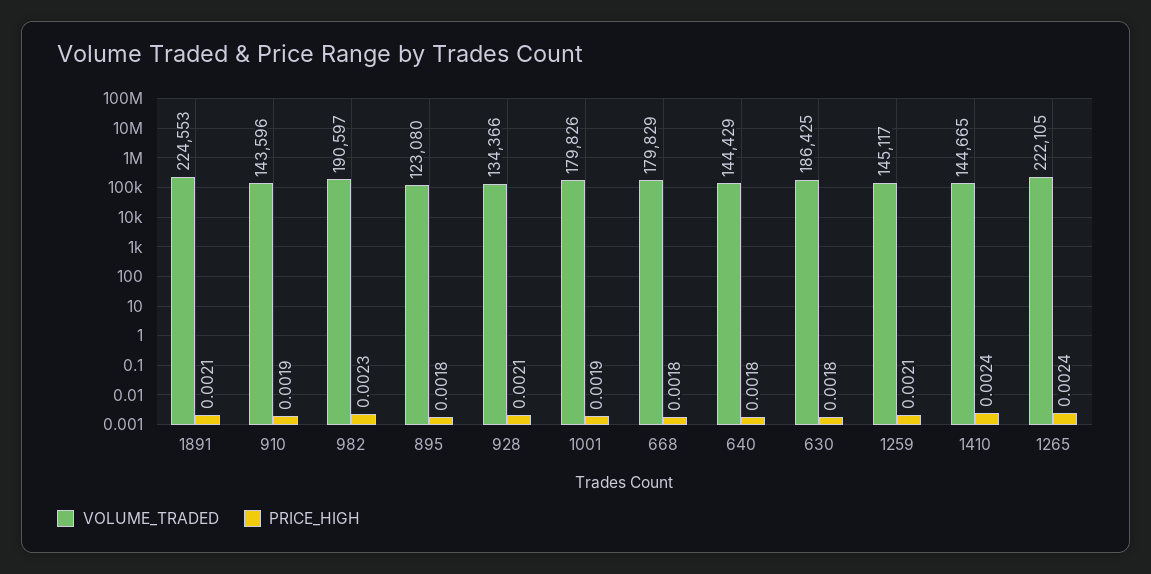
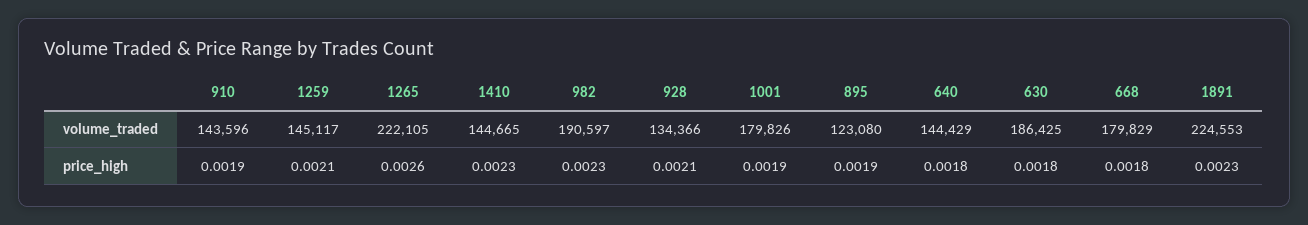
  {
    "VOLUME_TRADED": {
      "1891": 224553,
      "910": 143596,
      "982": 190597,
      "895": 123080,
      "928": 134366,
      "1001": 179826,
      "668": 179829,
      "640": 144429,
      "630": 186425,
      "1259": 145117,
      "1410": 144665,
      "1265": 222105
    },
    "PRICE_HIGH": {
-     "1891": 0.0021,
+     "1891": 0.0023,
      "910": 0.0019,
      "982": 0.0023,
-     "895": 0.0018,
+     "895": 0.0019,
      "928": 0.0021,
      "1001": 0.0019,
      "668": 0.0018,
      "640": 0.0018,
      "630": 0.0018,
      "1259": 0.0021,
-     "1410": 0.0024,
+     "1410": 0.0023,
-     "1265": 0.0024
+     "1265": 0.0026
    }
  }

